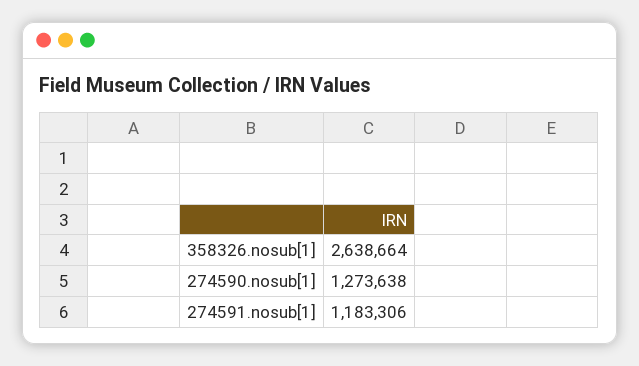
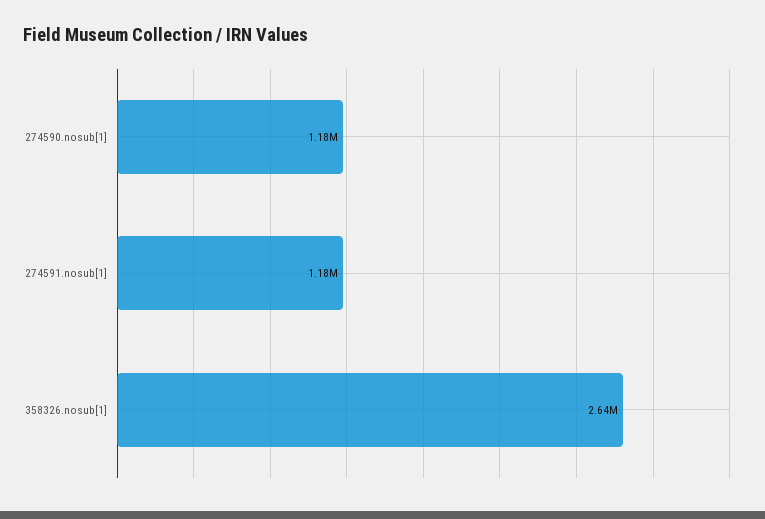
  {
    "358326.nosub[1]": 2638664,
-   "274590.nosub[1]": 1273638,
+   "274590.nosub[1]": 1180000,
    "274591.nosub[1]": 1183306
  }

